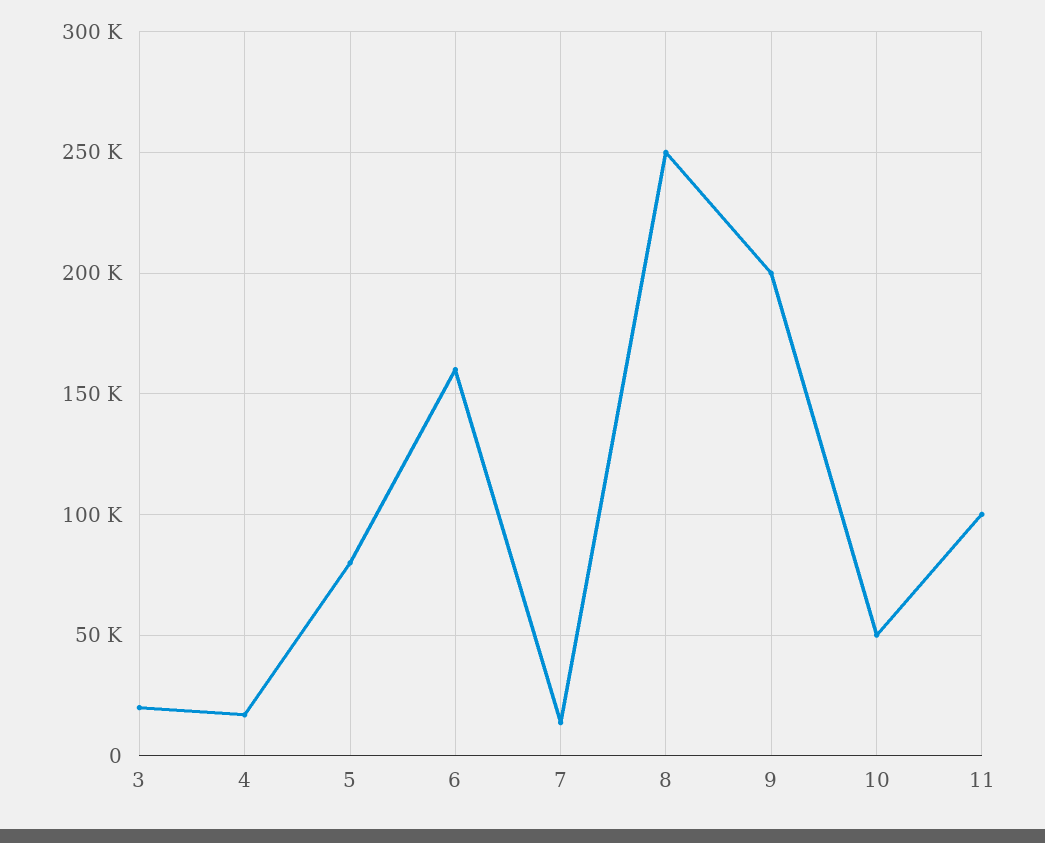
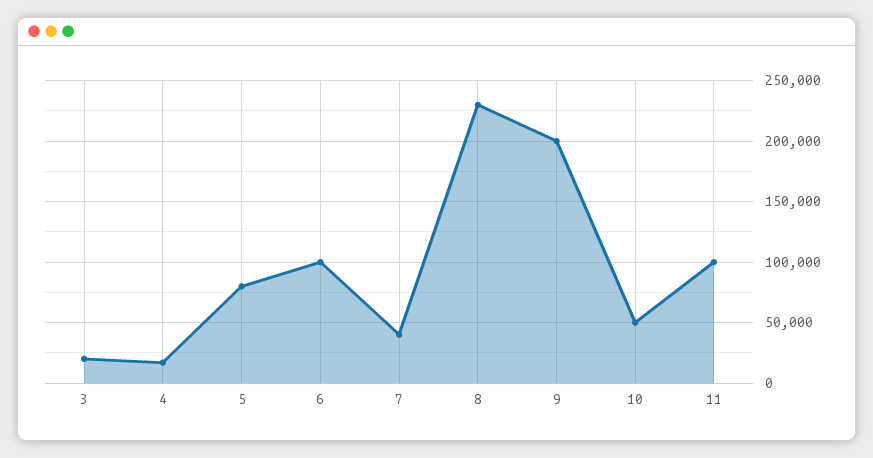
  {
    "3": 20000,
    "4": 15000,
    "5": 80000,
-   "6": 160000,
+   "6": 100000,
-   "7": 15000,
+   "7": 40000,
-   "8": 250000,
+   "8": 230000,
    "9": 200000,
    "10": 50000,
    "11": 100000
  }

